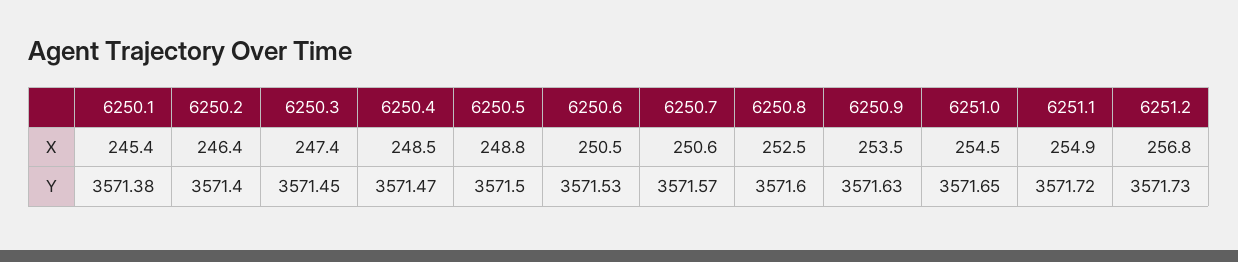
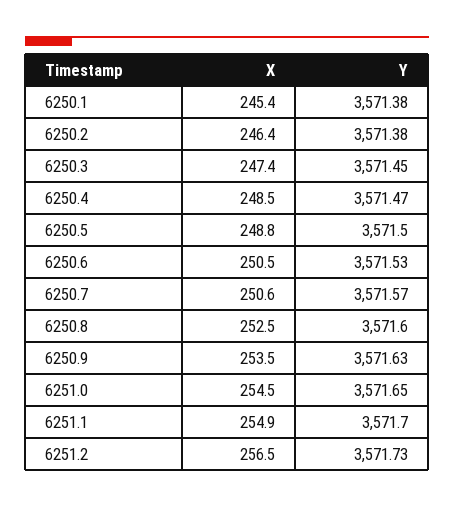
  {
    "6250.1": {
      "X": 245.4,
      "Y": 3571.38
    },
    "6250.2": {
      "X": 246.4,
-     "Y": 3571.4
+     "Y": 3571.38
    },
    "6250.3": {
      "X": 247.4,
      "Y": 3571.45
    },
    "6250.4": {
      "X": 248.5,
      "Y": 3571.47
    },
    "6250.5": {
      "X": 248.8,
      "Y": 3571.5
    },
    "6250.6": {
      "X": 250.5,
      "Y": 3571.53
    },
    "6250.7": {
      "X": 250.6,
      "Y": 3571.57
    },
    "6250.8": {
      "X": 252.5,
      "Y": 3571.6
    },
    "6250.9": {
      "X": 253.5,
      "Y": 3571.63
    },
    "6251.0": {
      "X": 254.5,
      "Y": 3571.65
    },
    "6251.1": {
      "X": 254.9,
-     "Y": 3571.72
+     "Y": 3571.7
    },
    "6251.2": {
-     "X": 256.8,
+     "X": 256.5,
      "Y": 3571.73
    }
  }

